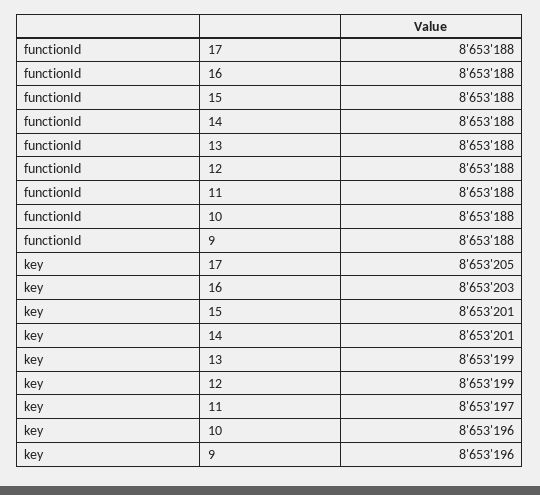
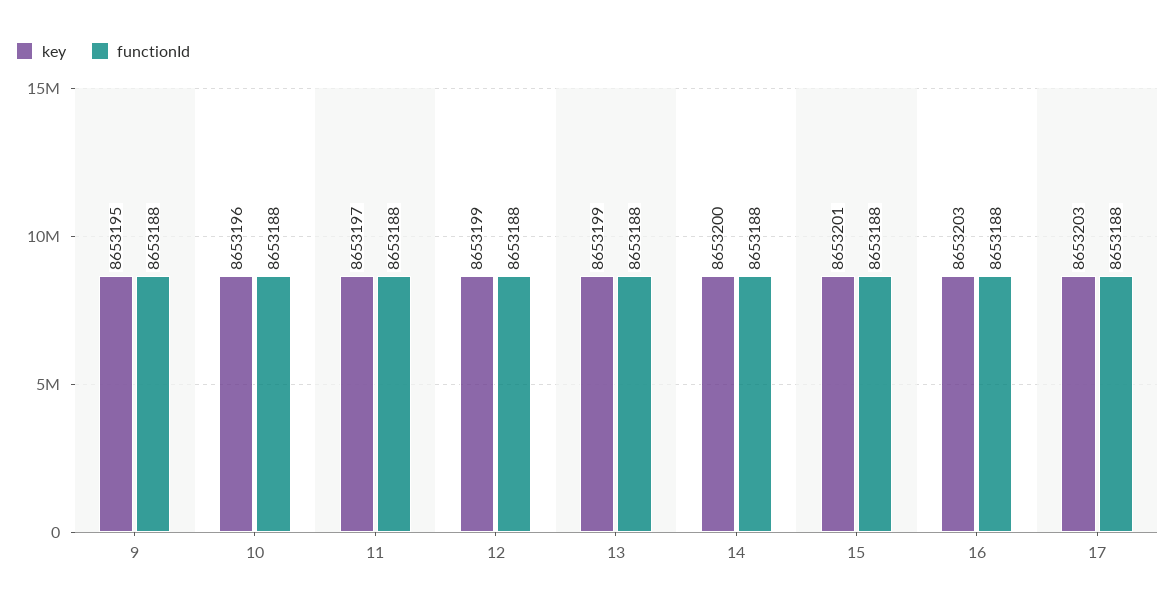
  {
    "functionId": {
      "17": 8653188,
      "16": 8653188,
      "15": 8653188,
      "14": 8653188,
      "13": 8653188,
      "12": 8653188,
      "11": 8653188,
      "10": 8653188,
      "9": 8653188
    },
    "key": {
-     "17": 8653205,
+     "17": 8653203,
      "16": 8653203,
      "15": 8653201,
-     "14": 8653201,
+     "14": 8653200,
      "13": 8653199,
      "12": 8653199,
      "11": 8653197,
      "10": 8653196,
-     "9": 8653196
+     "9": 8653195
    }
  }

